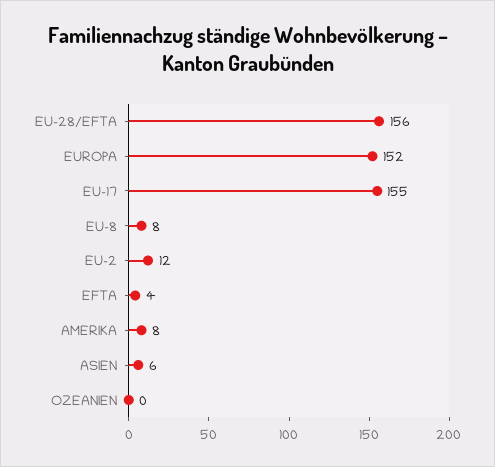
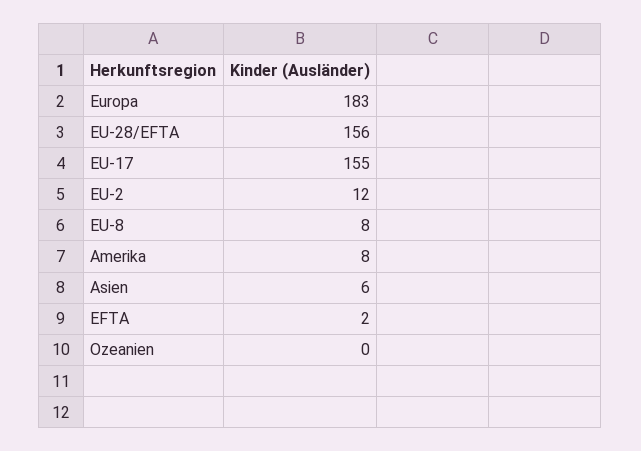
  {
    "EU-28/EFTA": 156,
-   "EUROPA": 152,
+   "EUROPA": 183,
    "EU-17": 155,
    "EU-8": 8,
    "EU-2": 12,
-   "EFTA": 4,
+   "EFTA": 2,
    "AMERIKA": 8,
    "ASIEN": 6,
    "OZEANIEN": 0
  }

